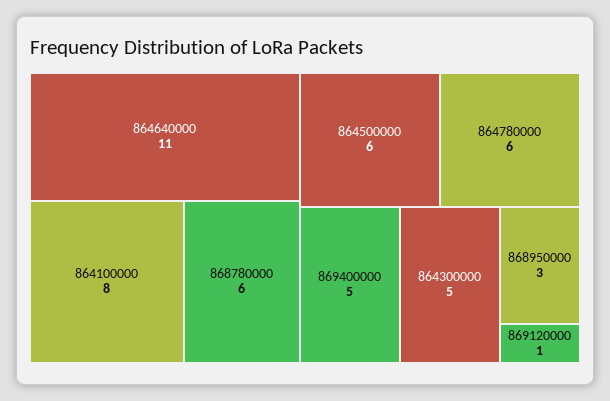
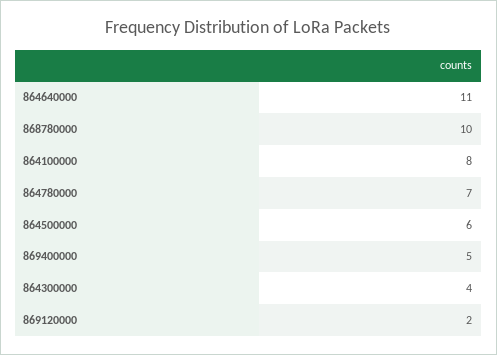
  {
    "864640000": 11,
    "864100000": 8,
-   "868780000": 6,
+   "868780000": 10,
    "864500000": 6,
-   "864780000": 6,
+   "864780000": 7,
    "869400000": 5,
-   "864300000": 5,
+   "864300000": 4,
-   "868950000": 3,
-   "869120000": 1
+   "869120000": 2
  }

